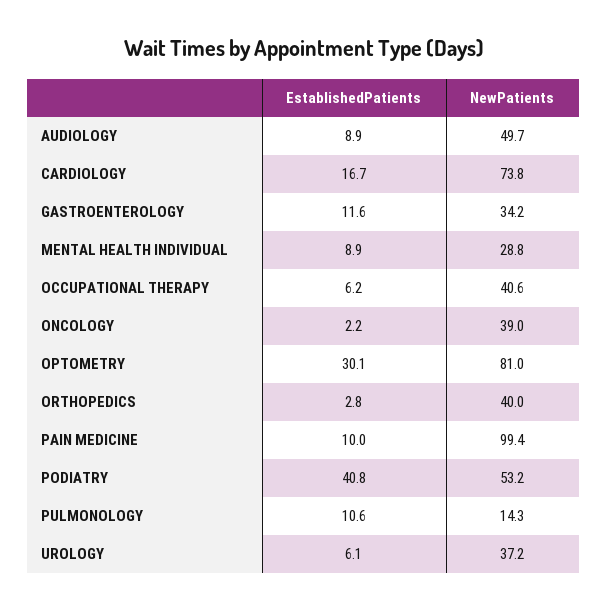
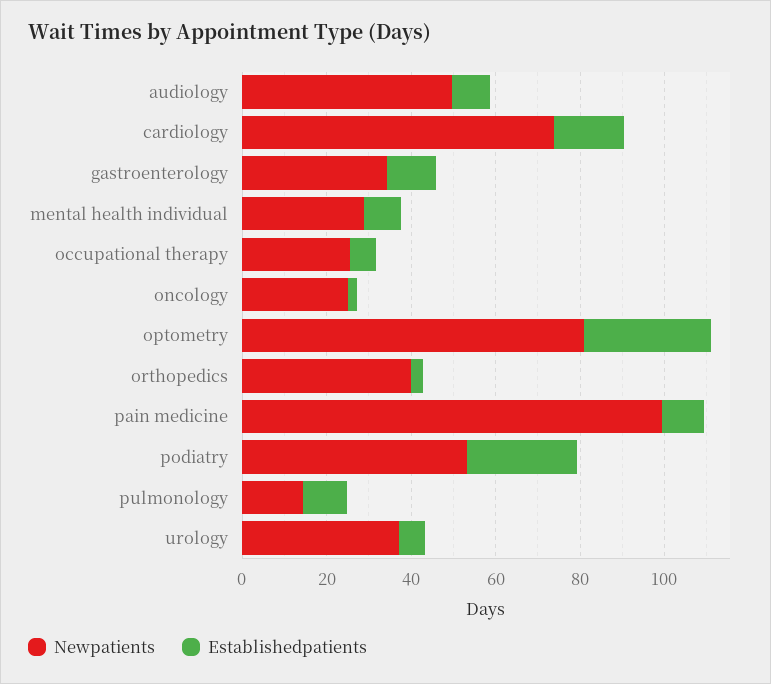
  {
    "EstablishedPatients": {
      "AUDIOLOGY": 8.9,
      "CARDIOLOGY": 16.7,
      "GASTROENTEROLOGY": 11.6,
      "MENTAL HEALTH INDIVIDUAL": 8.9,
      "OCCUPATIONAL THERAPY": 6.2,
      "ONCOLOGY": 2.2,
      "OPTOMETRY": 30.1,
      "ORTHOPEDICS": 2.8,
      "PAIN MEDICINE": 10,
-     "PODIATRY": 40.8,
+     "PODIATRY": 25,
      "PULMONOLOGY": 10.6,
      "UROLOGY": 6.1
    },
    "NewPatients": {
      "AUDIOLOGY": 49.7,
      "CARDIOLOGY": 73.8,
      "GASTROENTEROLOGY": 34.2,
      "MENTAL HEALTH INDIVIDUAL": 28.8,
-     "OCCUPATIONAL THERAPY": 40.6,
+     "OCCUPATIONAL THERAPY": 25,
-     "ONCOLOGY": 39,
+     "ONCOLOGY": 25,
      "OPTOMETRY": 81,
      "ORTHOPEDICS": 40,
      "PAIN MEDICINE": 99.4,
      "PODIATRY": 53.2,
      "PULMONOLOGY": 14.3,
      "UROLOGY": 37.2
    }
  }

